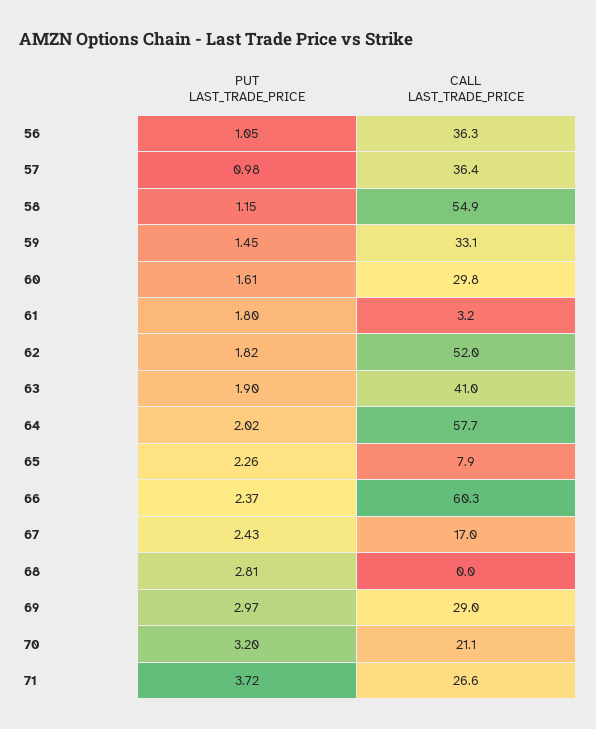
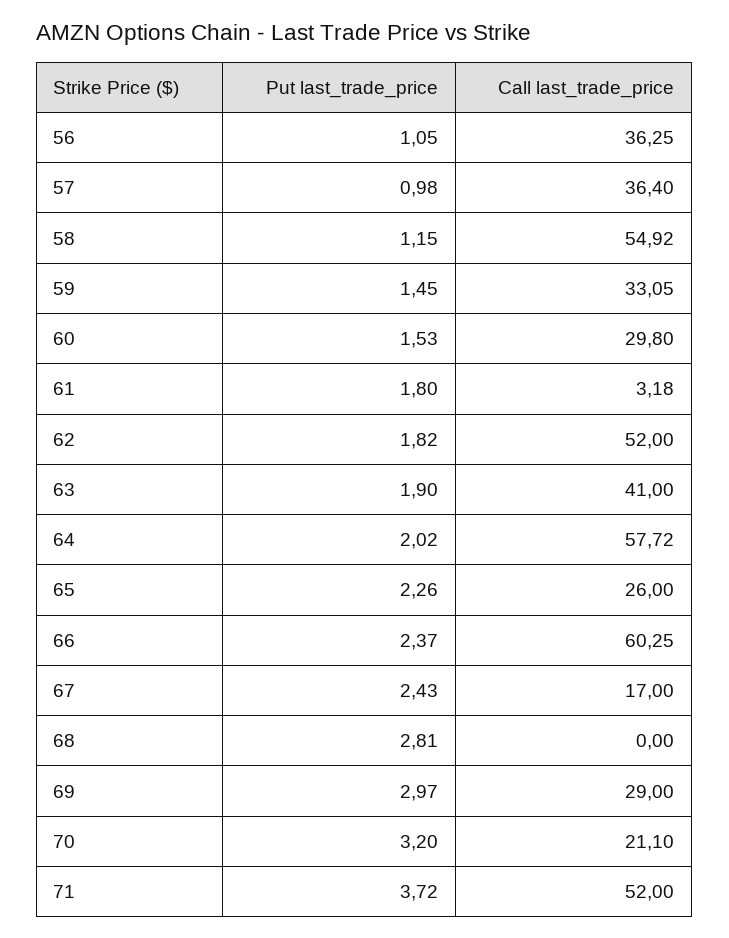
  {
    "PUT LAST_TRADE_PRICE": {
      "56": 1.05,
      "57": 0.98,
      "58": 1.15,
      "59": 1.45,
-     "60": 1.61,
+     "60": 1.53,
      "61": 1.8,
      "62": 1.82,
      "63": 1.9,
      "64": 2.02,
      "65": 2.26,
      "66": 2.37,
      "67": 2.43,
      "68": 2.81,
      "69": 2.97,
      "70": 3.2,
      "71": 3.72
    },
    "CALL LAST_TRADE_PRICE": {
      "56": 36.25,
      "57": 36.4,
      "58": 54.92,
      "59": 33.05,
      "60": 29.8,
      "61": 3.18,
      "62": 52,
      "63": 41,
      "64": 57.72,
-     "65": 7.9,
+     "65": 26,
      "66": 60.25,
      "67": 17,
      "68": 0,
      "69": 29,
      "70": 21.1,
-     "71": 26.6
+     "71": 52
    }
  }

